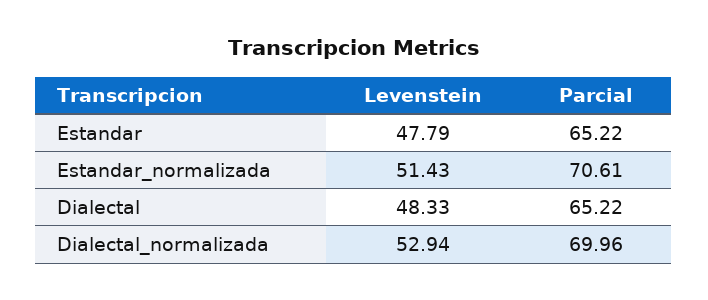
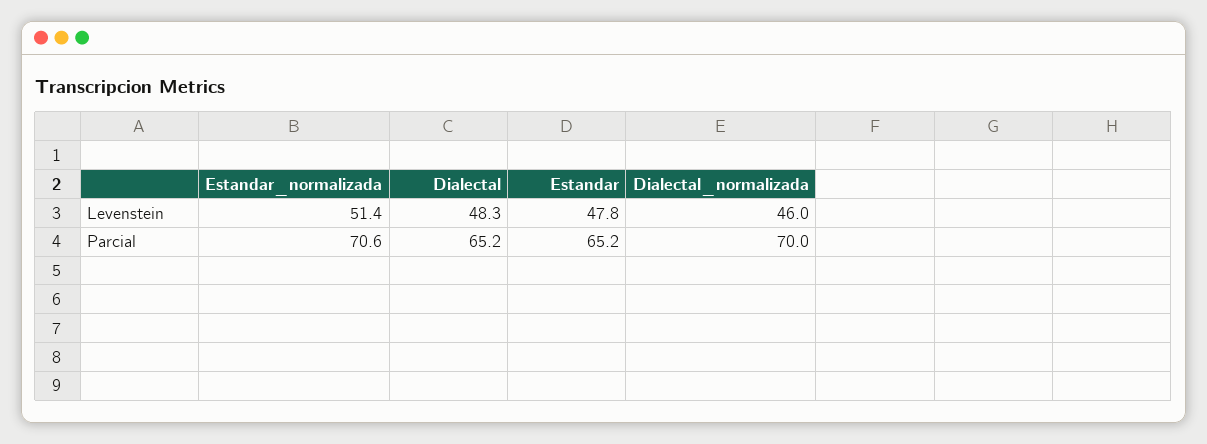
  {
    "Levenstein": {
      "Estandar": 47.79,
      "Estandar_normalizada": 51.43,
      "Dialectal": 48.33,
-     "Dialectal_normalizada": 52.94
+     "Dialectal_normalizada": 46
    },
    "Parcial": {
      "Estandar": 65.22,
      "Estandar_normalizada": 70.61,
      "Dialectal": 65.22,
      "Dialectal_normalizada": 69.96
    }
  }

